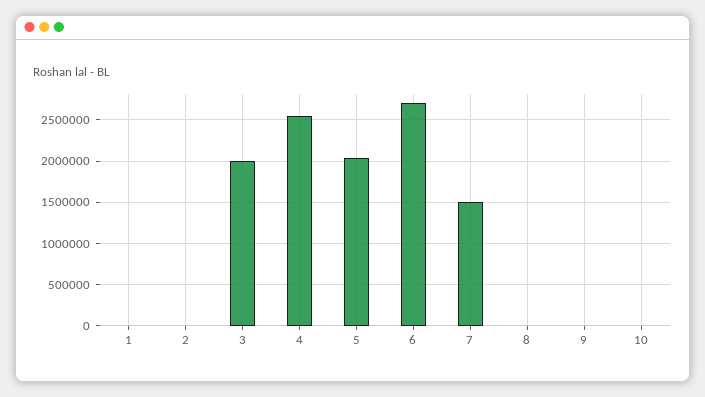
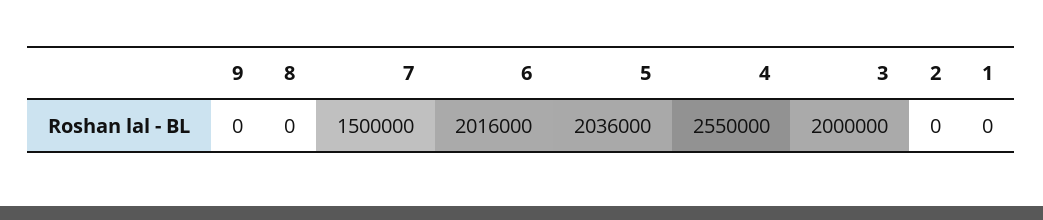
  {
    "1": 0,
    "2": 0,
    "3": 2000000,
    "4": 2550000,
    "5": 2036000,
-   "6": 2700000,
+   "6": 2016000,
    "7": 1500000,
    "8": 0,
-   "9": 0,
+   "9": 0
-   "10": 0
  }

